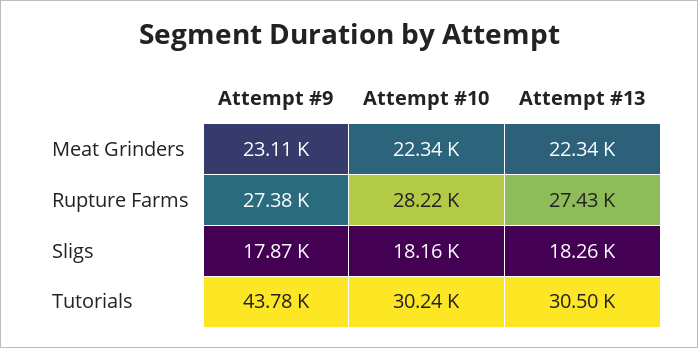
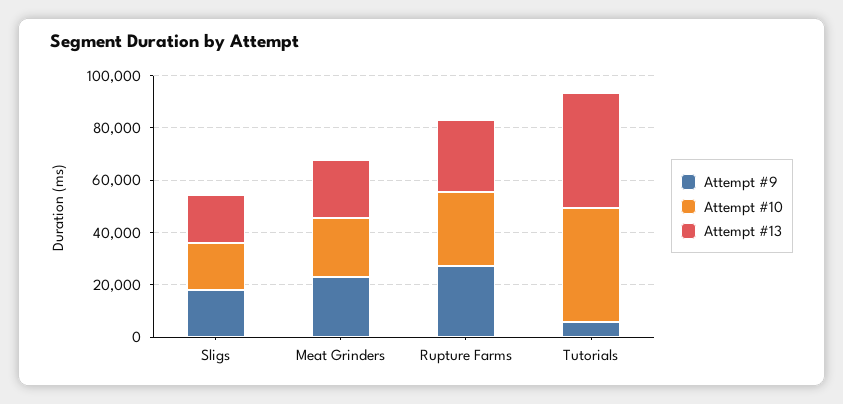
  {
    "Attempt #9": {
      "Meat Grinders": 23110,
      "Rupture Farms": 27380,
      "Sligs": 17870,
-     "Tutorials": 43780
+     "Tutorials": 5000
    },
    "Attempt #10": {
      "Meat Grinders": 22340,
      "Rupture Farms": 28220,
      "Sligs": 18160,
-     "Tutorials": 30240
+     "Tutorials": 45000
    },
    "Attempt #13": {
      "Meat Grinders": 22340,
      "Rupture Farms": 27430,
      "Sligs": 18260,
-     "Tutorials": 30500
+     "Tutorials": 45000
    }
  }

